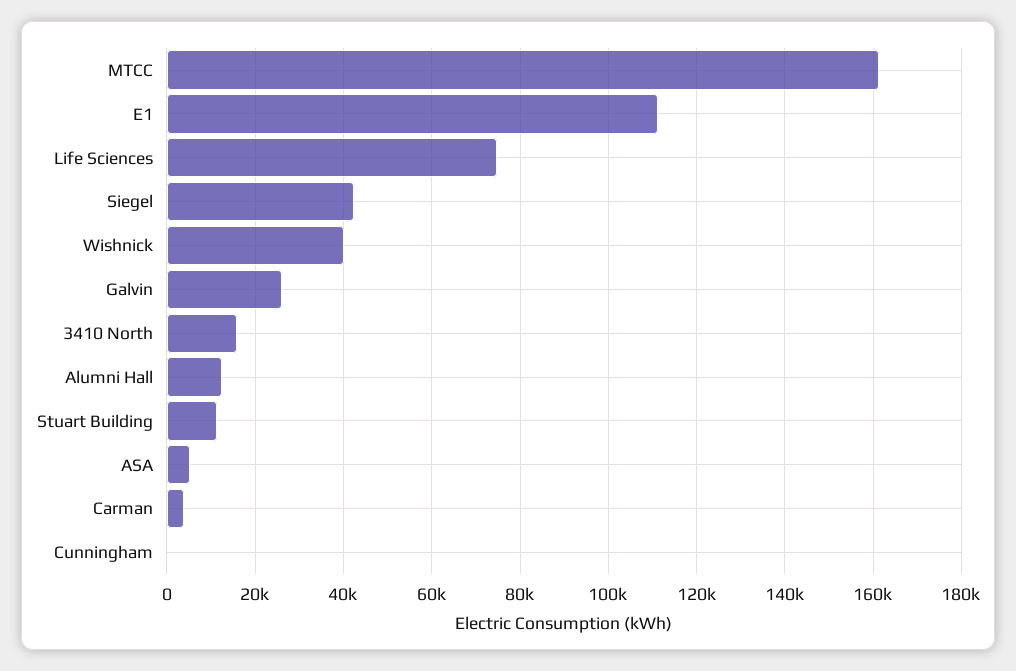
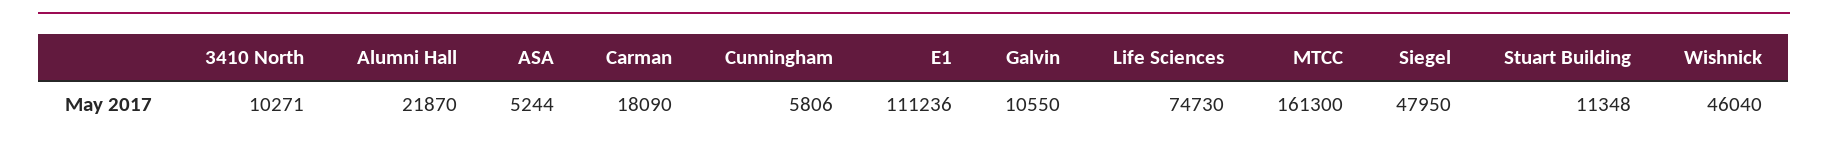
  {
    "MTCC": 161300,
    "E1": 111236,
    "Life Sciences": 74730,
-   "Siegel": 42000,
+   "Siegel": 47950,
-   "Wishnick": 40000,
+   "Wishnick": 46040,
-   "Galvin": 26000,
+   "Galvin": 10550,
-   "3410 North": 16000,
+   "3410 North": 10271,
-   "Alumni Hall": 12000,
+   "Alumni Hall": 21870,
    "Stuart Building": 11348,
    "ASA": 5244,
-   "Carman": 4000,
+   "Carman": 18090,
-   "Cunningham": 0
+   "Cunningham": 5806
  }

